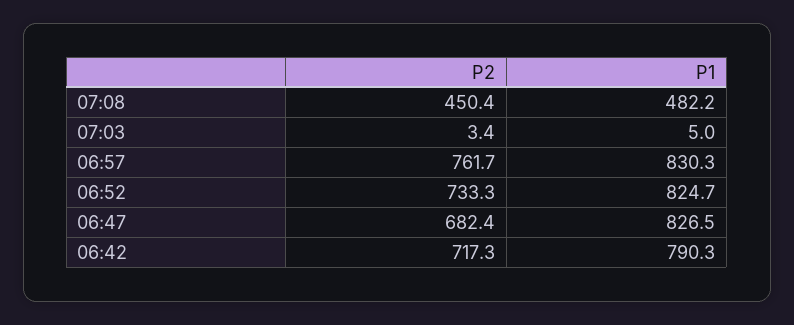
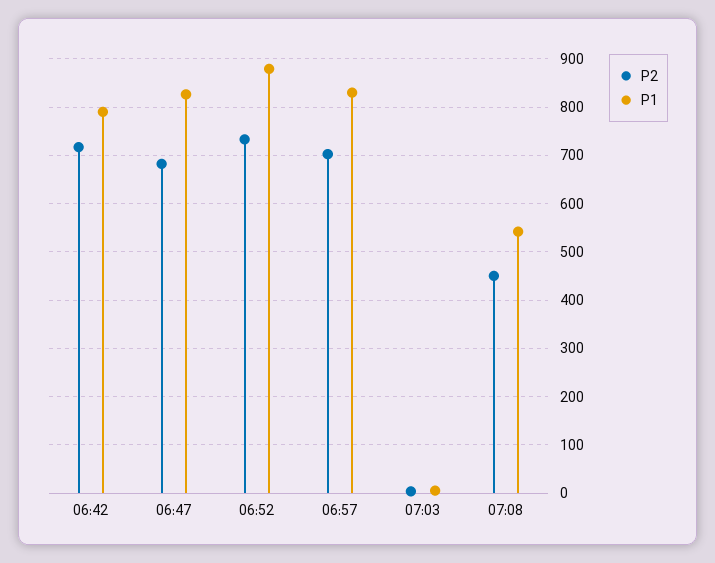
  {
    "P2": {
      "07:08": 450.4,
      "07:03": 3.4,
-     "06:57": 761.7,
+     "06:57": 700,
      "06:52": 733.3,
      "06:47": 682.4,
      "06:42": 717.3
    },
    "P1": {
-     "07:08": 482.2,
+     "07:08": 540,
      "07:03": 5,
      "06:57": 830.3,
-     "06:52": 824.7,
+     "06:52": 880,
      "06:47": 826.5,
      "06:42": 790.3
    }
  }

